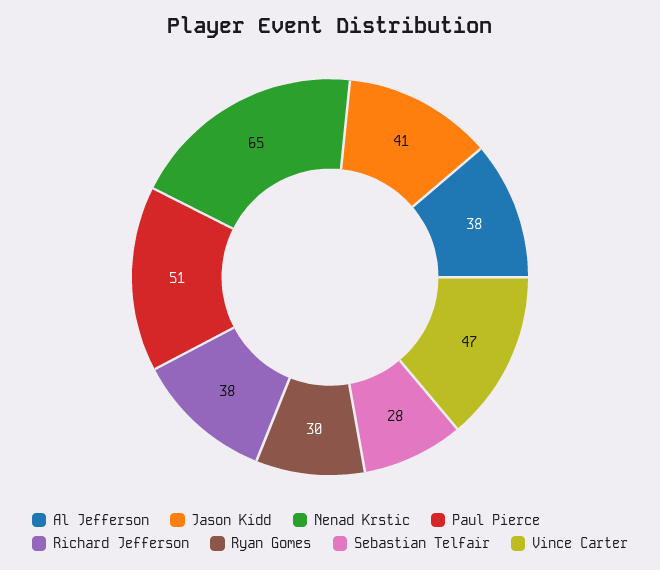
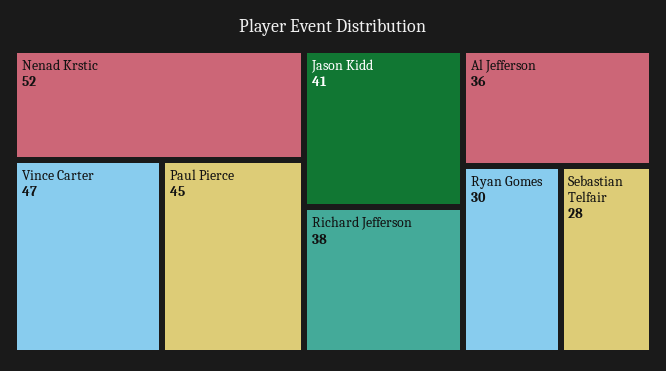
  {
-   "Al Jefferson": 38,
+   "Al Jefferson": 36,
    "Jason Kidd": 41,
-   "Nenad Krstic": 65,
+   "Nenad Krstic": 52,
-   "Paul Pierce": 51,
+   "Paul Pierce": 45,
    "Richard Jefferson": 38,
    "Ryan Gomes": 30,
    "Sebastian Telfair": 28,
    "Vince Carter": 47
  }

